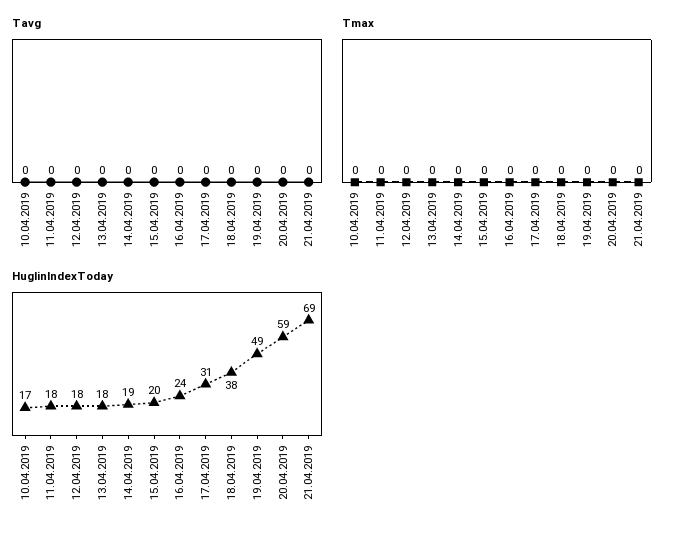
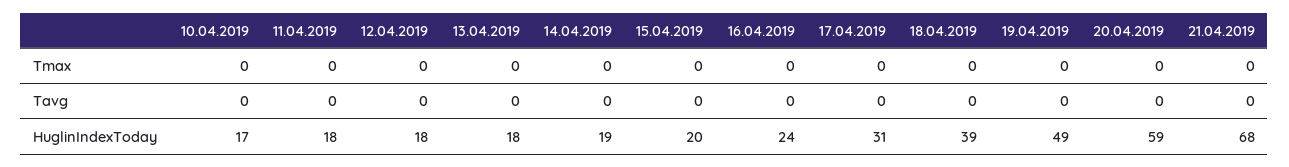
  {
    "Tavg": {
      "10.04.2019": 0,
      "11.04.2019": 0,
      "12.04.2019": 0,
      "13.04.2019": 0,
      "14.04.2019": 0,
      "15.04.2019": 0,
      "16.04.2019": 0,
      "17.04.2019": 0,
      "18.04.2019": 0,
      "19.04.2019": 0,
      "20.04.2019": 0,
      "21.04.2019": 0
    },
    "Tmax": {
      "10.04.2019": 0,
      "11.04.2019": 0,
      "12.04.2019": 0,
      "13.04.2019": 0,
      "14.04.2019": 0,
      "15.04.2019": 0,
      "16.04.2019": 0,
      "17.04.2019": 0,
      "18.04.2019": 0,
      "19.04.2019": 0,
      "20.04.2019": 0,
      "21.04.2019": 0
    },
    "HuglinIndexToday": {
      "10.04.2019": 17,
      "11.04.2019": 18,
      "12.04.2019": 18,
      "13.04.2019": 18,
      "14.04.2019": 19,
      "15.04.2019": 20,
      "16.04.2019": 24,
      "17.04.2019": 31,
-     "18.04.2019": 38,
+     "18.04.2019": 39,
      "19.04.2019": 49,
      "20.04.2019": 59,
-     "21.04.2019": 69
+     "21.04.2019": 68
    }
  }

